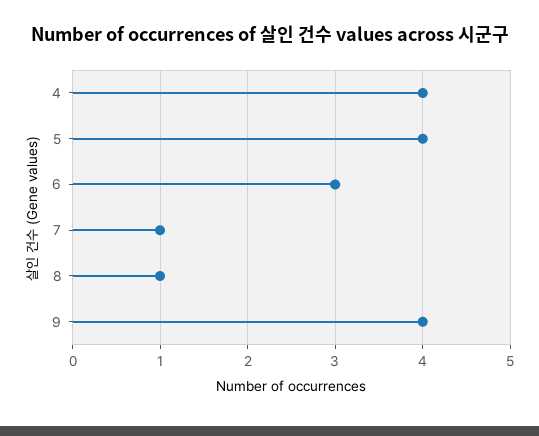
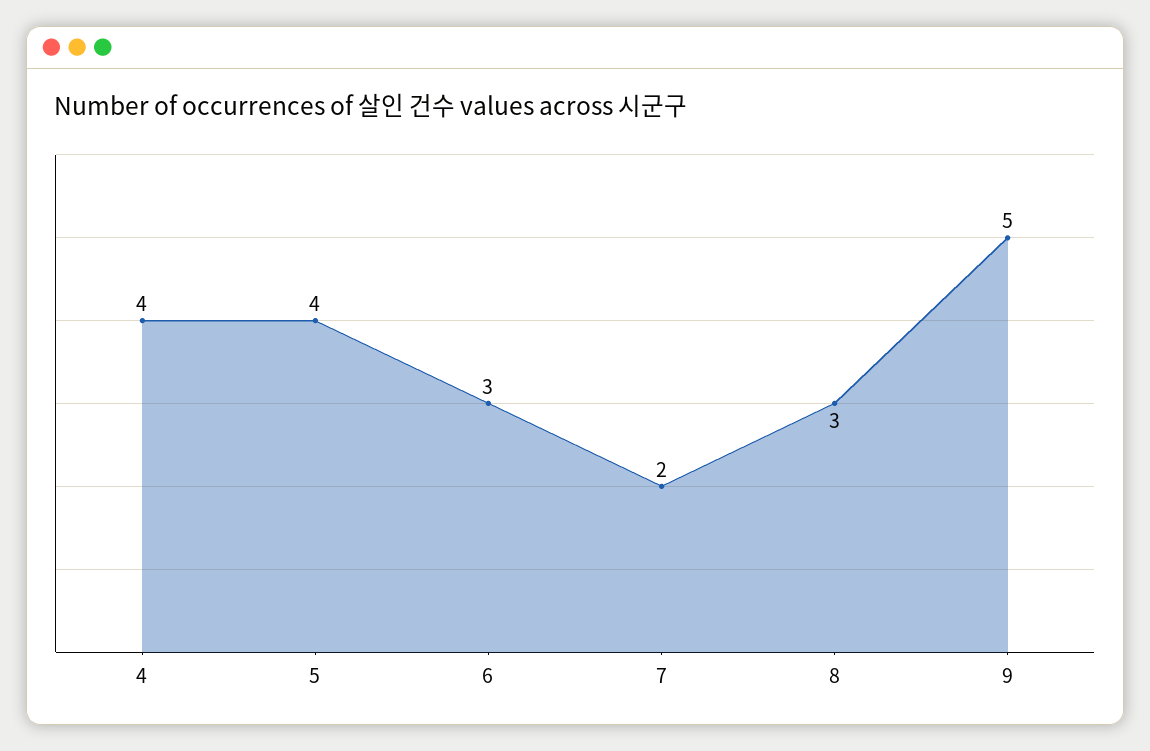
  {
    "4": 4,
    "5": 4,
    "6": 3,
-   "7": 1,
+   "7": 2,
-   "8": 1,
+   "8": 3,
-   "9": 4
+   "9": 5
  }

